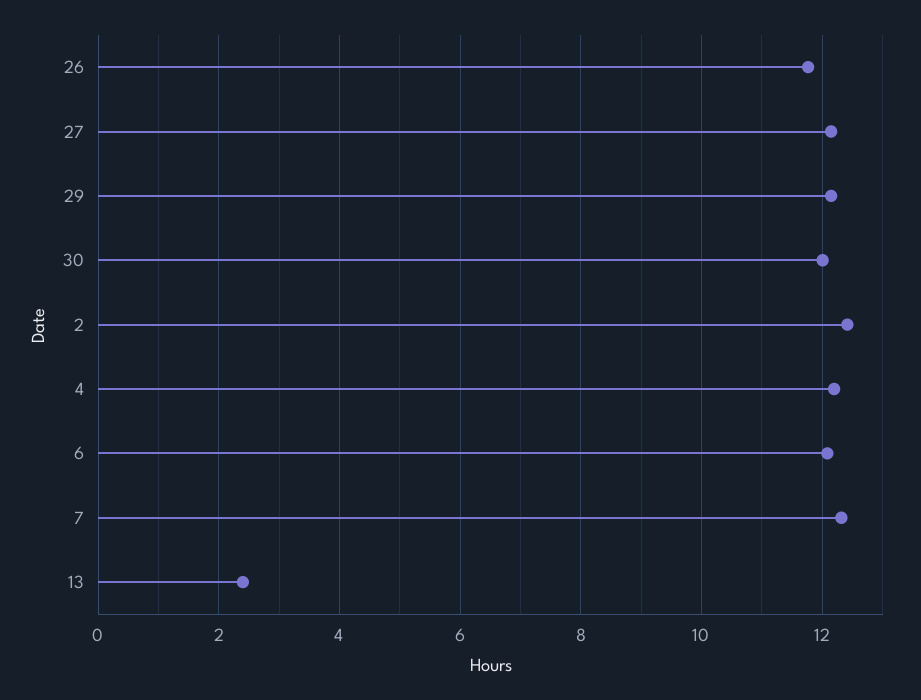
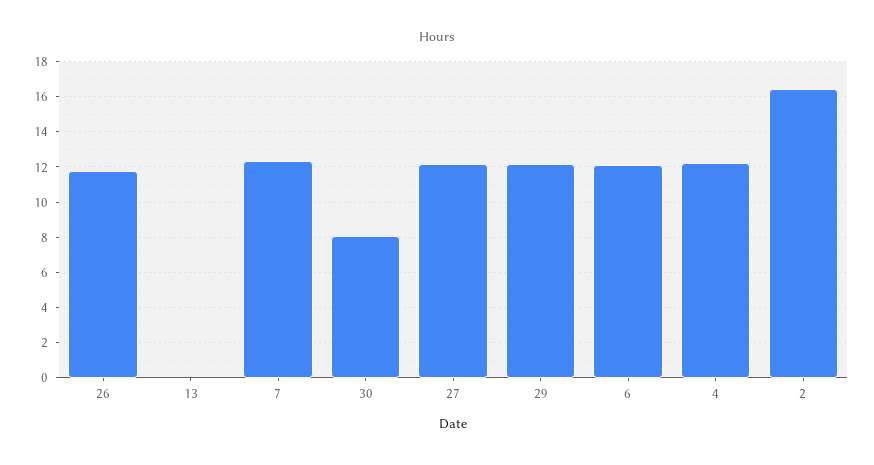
  {
    "26": 11.8,
    "27": 12.2,
    "29": 12.2,
-   "30": 12,
+   "30": 8,
-   "2": 12.4,
+   "2": 16.5,
    "4": 12.2,
    "6": 12,
    "7": 12.4,
-   "13": 2.4
+   "13": 0
  }

